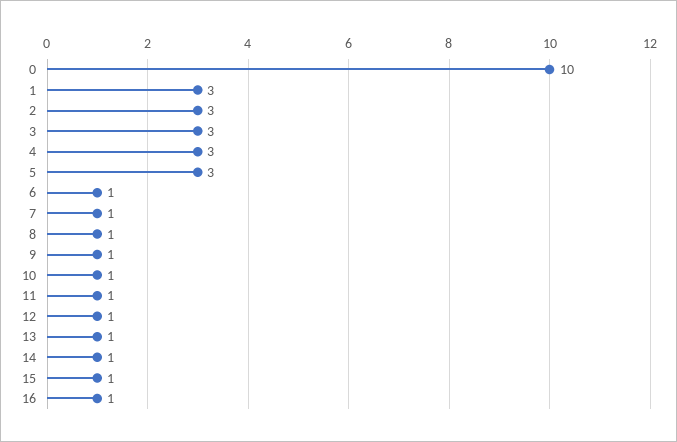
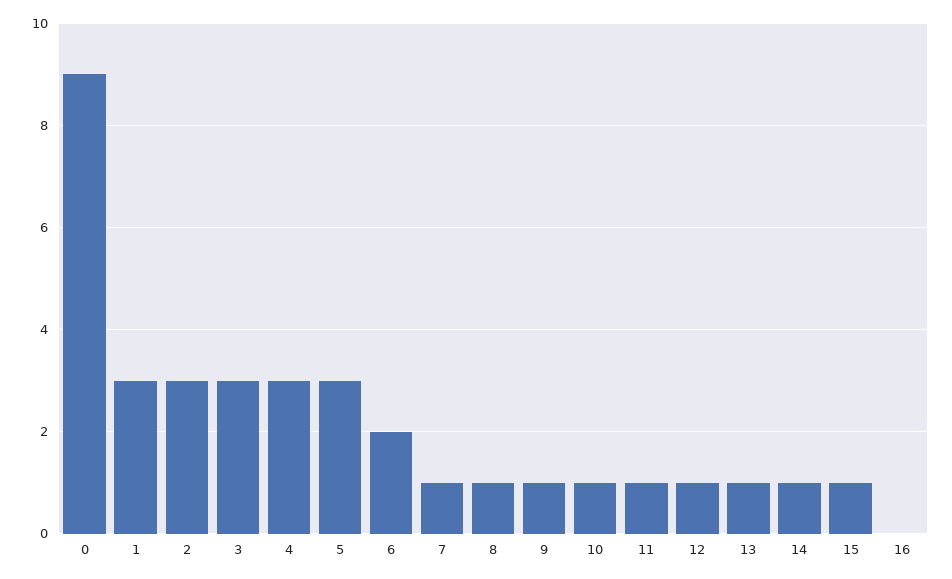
  {
-   "0": 10,
+   "0": 9,
    "1": 3,
    "2": 3,
    "3": 3,
    "4": 3,
    "5": 3,
-   "6": 1,
+   "6": 2,
    "7": 1,
    "8": 1,
    "9": 1,
    "10": 1,
    "11": 1,
    "12": 1,
    "13": 1,
    "14": 1,
    "15": 1,
-   "16": 1
+   "16": 0
  }

